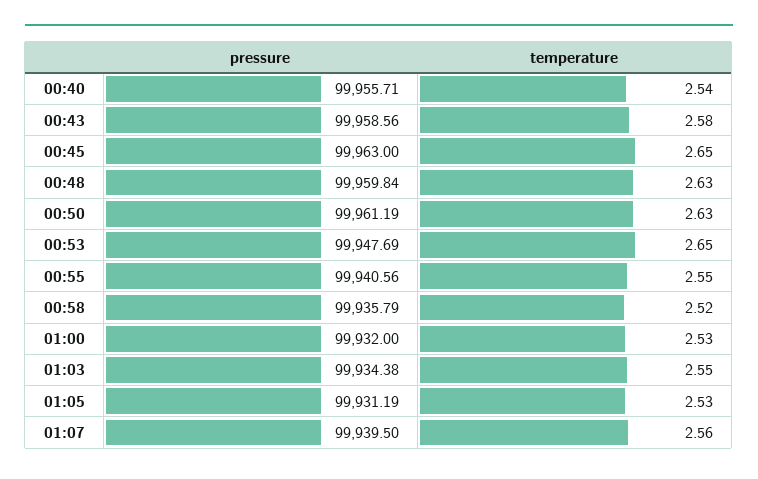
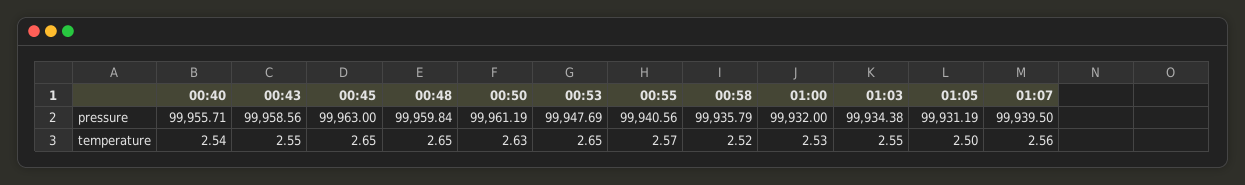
  {
    "pressure": {
      "00:40": 99955.71,
      "00:43": 99958.56,
      "00:45": 99963,
      "00:48": 99959.84,
      "00:50": 99961.19,
      "00:53": 99947.69,
      "00:55": 99940.56,
      "00:58": 99935.79,
      "01:00": 99932,
      "01:03": 99934.38,
      "01:05": 99931.19,
      "01:07": 99939.5
    },
    "temperature": {
      "00:40": 2.54,
-     "00:43": 2.58,
+     "00:43": 2.55,
      "00:45": 2.65,
-     "00:48": 2.63,
+     "00:48": 2.65,
      "00:50": 2.63,
      "00:53": 2.65,
-     "00:55": 2.55,
+     "00:55": 2.57,
      "00:58": 2.52,
      "01:00": 2.53,
      "01:03": 2.55,
-     "01:05": 2.53,
+     "01:05": 2.5,
      "01:07": 2.56
    }
  }

